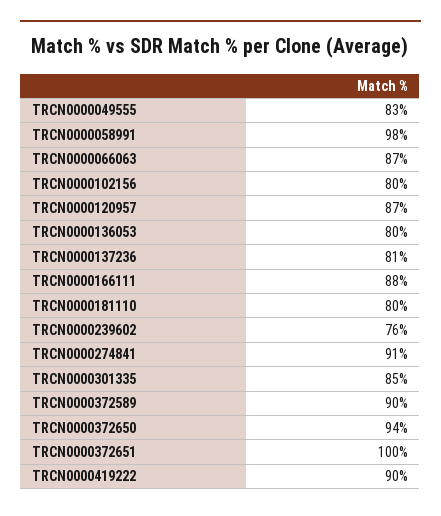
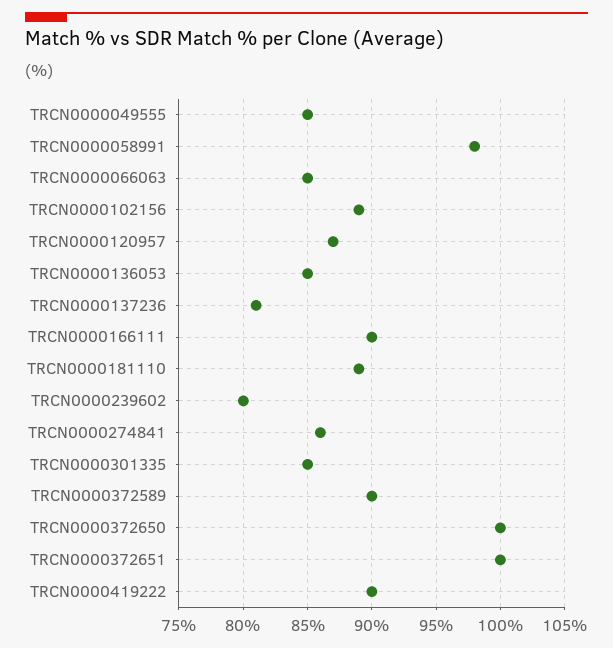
  {
-   "TRCN0000049555": 83,
+   "TRCN0000049555": 85,
    "TRCN0000058991": 98,
-   "TRCN0000066063": 87,
+   "TRCN0000066063": 85,
-   "TRCN0000102156": 80,
+   "TRCN0000102156": 89,
    "TRCN0000120957": 87,
-   "TRCN0000136053": 80,
+   "TRCN0000136053": 85,
    "TRCN0000137236": 81,
-   "TRCN0000166111": 88,
+   "TRCN0000166111": 90,
-   "TRCN0000181110": 80,
+   "TRCN0000181110": 89,
-   "TRCN0000239602": 76,
+   "TRCN0000239602": 80,
-   "TRCN0000274841": 91,
+   "TRCN0000274841": 86,
    "TRCN0000301335": 85,
    "TRCN0000372589": 90,
-   "TRCN0000372650": 94,
+   "TRCN0000372650": 100,
    "TRCN0000372651": 100,
    "TRCN0000419222": 90
  }

